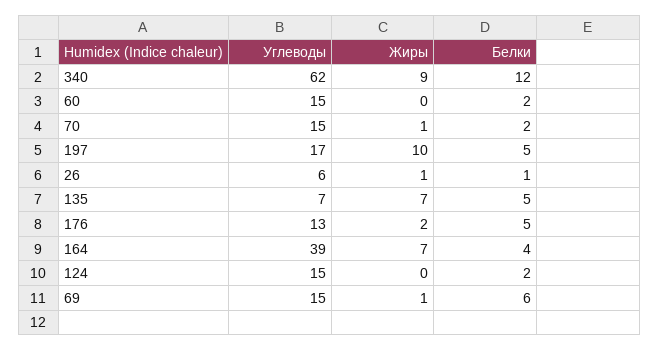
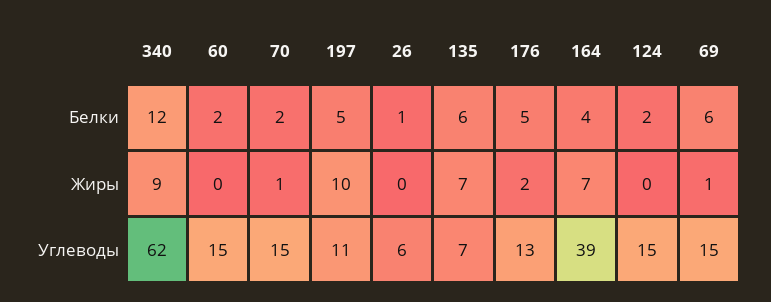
  {
    "Углеводы": {
      "340": 62,
      "60": 15,
      "70": 15,
-     "197": 17,
+     "197": 11,
      "26": 6,
      "135": 7,
      "176": 13,
      "164": 39,
      "124": 15,
      "69": 15
    },
    "Жиры": {
      "340": 9,
      "60": 0,
      "70": 1,
      "197": 10,
-     "26": 1,
+     "26": 0,
      "135": 7,
      "176": 2,
      "164": 7,
      "124": 0,
      "69": 1
    },
    "Белки": {
      "340": 12,
      "60": 2,
      "70": 2,
      "197": 5,
      "26": 1,
-     "135": 5,
+     "135": 6,
      "176": 5,
      "164": 4,
      "124": 2,
      "69": 6
    }
  }

